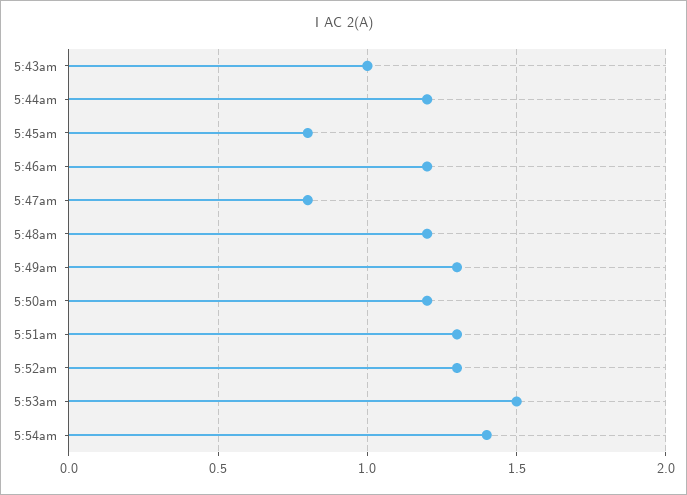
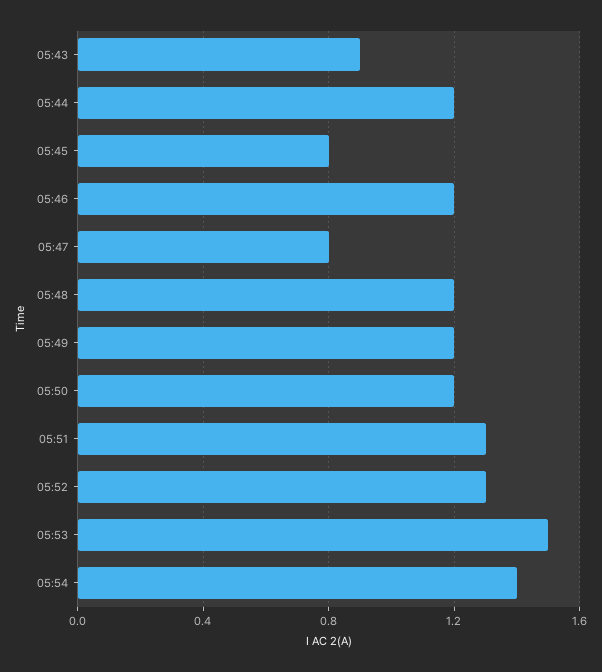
  {
-   "5:43am": 1,
+   "5:43am": 0.9,
    "5:44am": 1.2,
    "5:45am": 0.8,
    "5:46am": 1.2,
    "5:47am": 0.8,
    "5:48am": 1.2,
-   "5:49am": 1.3,
+   "5:49am": 1.2,
    "5:50am": 1.2,
    "5:51am": 1.3,
    "5:52am": 1.3,
    "5:53am": 1.5,
    "5:54am": 1.4
  }

